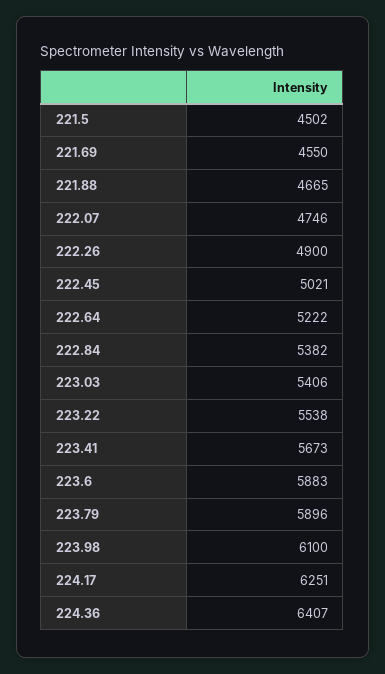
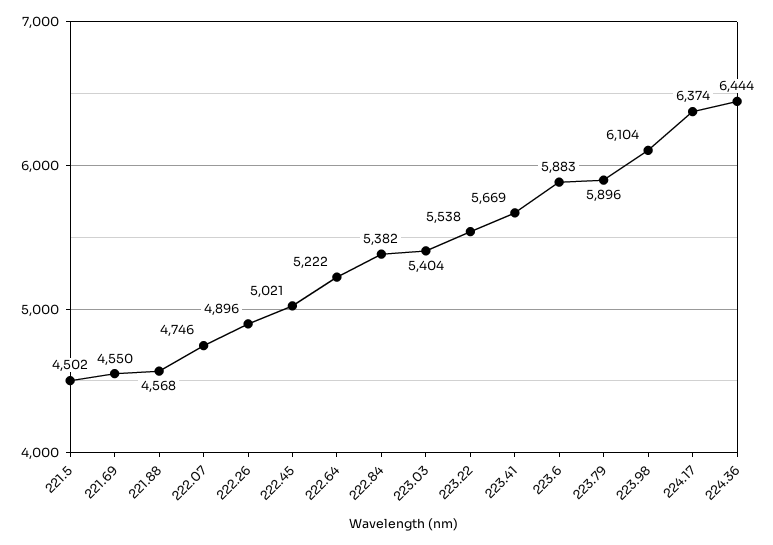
  {
    "221.5": 4502,
    "221.69": 4550,
-   "221.88": 4665,
+   "221.88": 4568,
    "222.07": 4746,
-   "222.26": 4900,
+   "222.26": 4896,
    "222.45": 5021,
    "222.64": 5222,
    "222.84": 5382,
-   "223.03": 5406,
+   "223.03": 5404,
    "223.22": 5538,
-   "223.41": 5673,
+   "223.41": 5669,
    "223.6": 5883,
    "223.79": 5896,
-   "223.98": 6100,
+   "223.98": 6104,
-   "224.17": 6251,
+   "224.17": 6374,
-   "224.36": 6407
+   "224.36": 6444
  }

